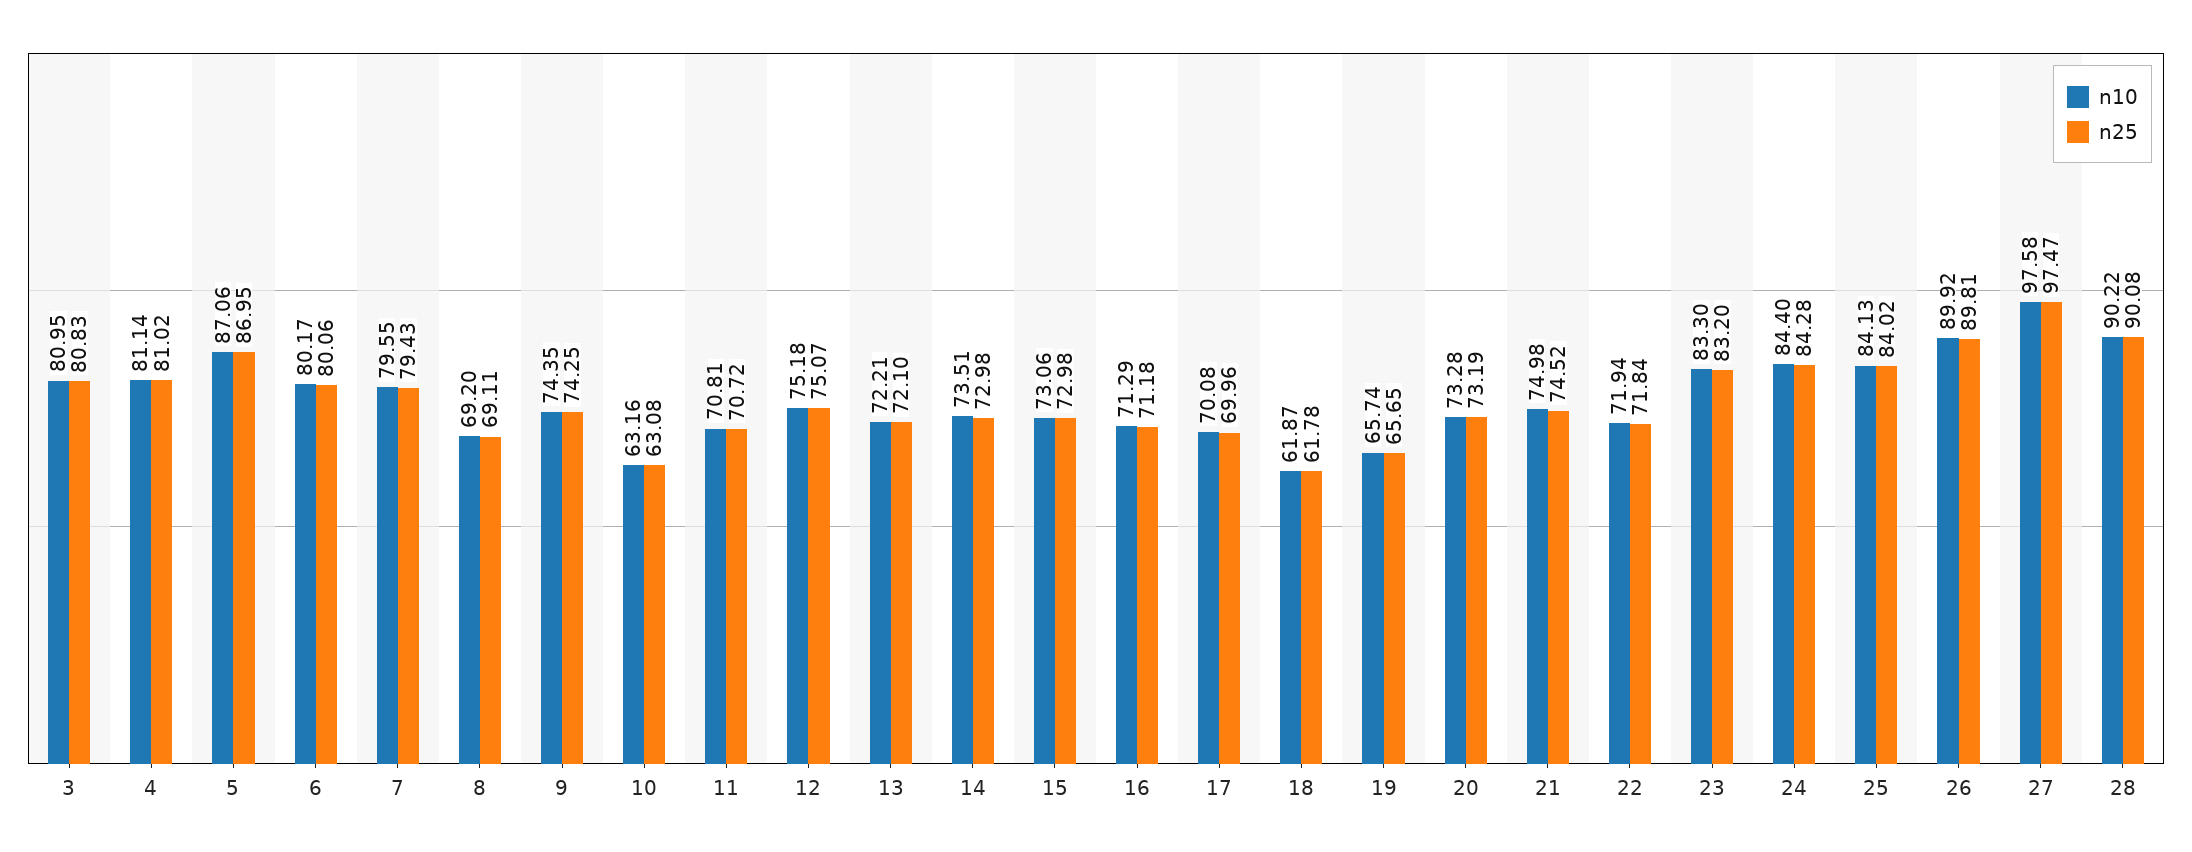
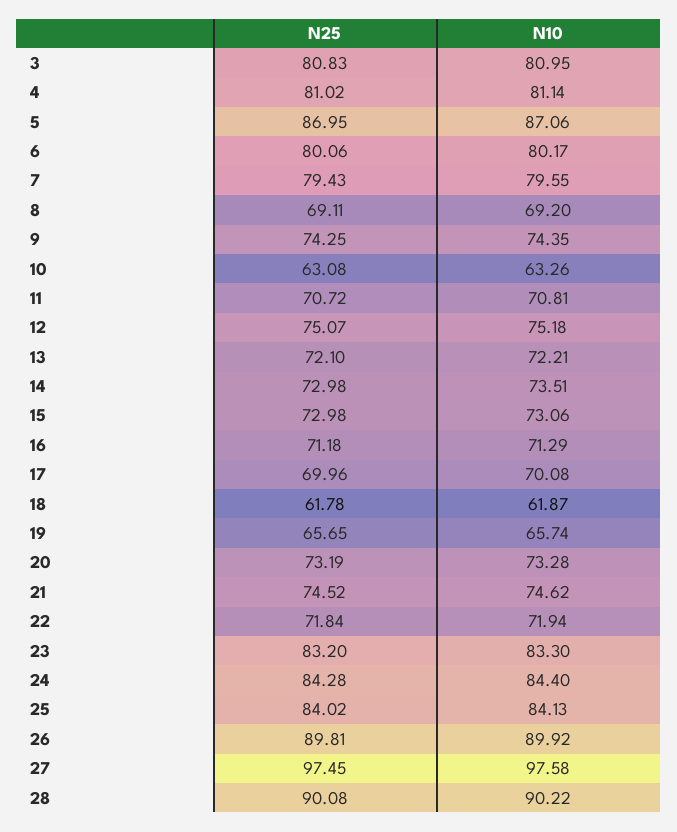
  {
    "n10": {
      "3": 80.95,
      "4": 81.14,
      "5": 87.06,
      "6": 80.17,
      "7": 79.55,
      "8": 69.2,
      "9": 74.35,
-     "10": 63.16,
+     "10": 63.26,
      "11": 70.81,
      "12": 75.18,
      "13": 72.21,
      "14": 73.51,
      "15": 73.06,
      "16": 71.29,
      "17": 70.08,
      "18": 61.87,
      "19": 65.74,
      "20": 73.28,
-     "21": 74.98,
+     "21": 74.62,
      "22": 71.94,
      "23": 83.3,
      "24": 84.4,
      "25": 84.13,
      "26": 89.92,
      "27": 97.58,
      "28": 90.22
    },
    "n25": {
      "3": 80.83,
      "4": 81.02,
      "5": 86.95,
      "6": 80.06,
      "7": 79.43,
      "8": 69.11,
      "9": 74.25,
      "10": 63.08,
      "11": 70.72,
      "12": 75.07,
      "13": 72.1,
      "14": 72.98,
      "15": 72.98,
      "16": 71.18,
      "17": 69.96,
      "18": 61.78,
      "19": 65.65,
      "20": 73.19,
      "21": 74.52,
      "22": 71.84,
      "23": 83.2,
      "24": 84.28,
      "25": 84.02,
      "26": 89.81,
-     "27": 97.47,
+     "27": 97.45,
      "28": 90.08
    }
  }

